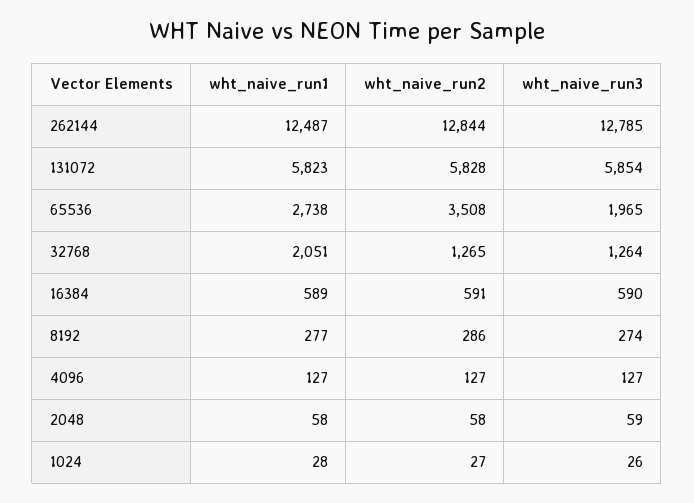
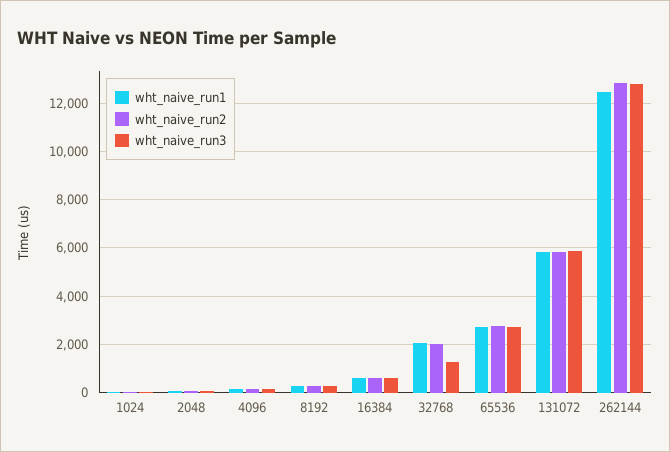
  {
    "wht_naive_run1": {
      "262144": 12487,
      "131072": 5823,
      "65536": 2738,
      "32768": 2051,
      "16384": 589,
      "8192": 277,
      "4096": 127,
      "2048": 58,
      "1024": 28
    },
    "wht_naive_run2": {
      "262144": 12844,
      "131072": 5828,
-     "65536": 3508,
+     "65536": 2750,
-     "32768": 1265,
+     "32768": 2000,
      "16384": 591,
      "8192": 286,
      "4096": 127,
      "2048": 58,
      "1024": 27
    },
    "wht_naive_run3": {
      "262144": 12785,
      "131072": 5854,
-     "65536": 1965,
+     "65536": 2750,
      "32768": 1264,
      "16384": 590,
      "8192": 274,
      "4096": 127,
      "2048": 59,
      "1024": 26
    }
  }

